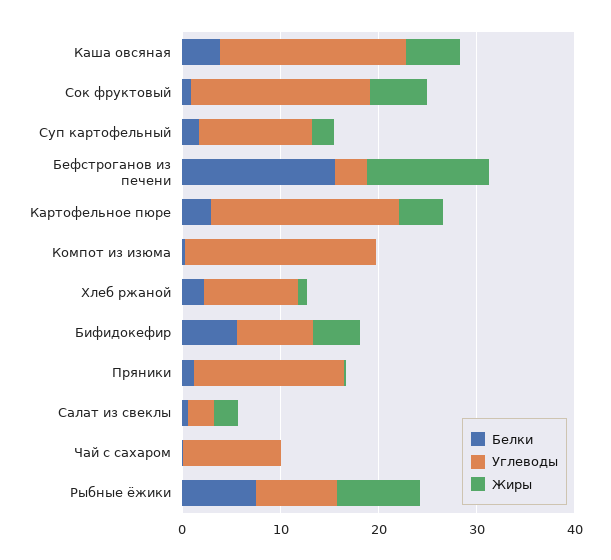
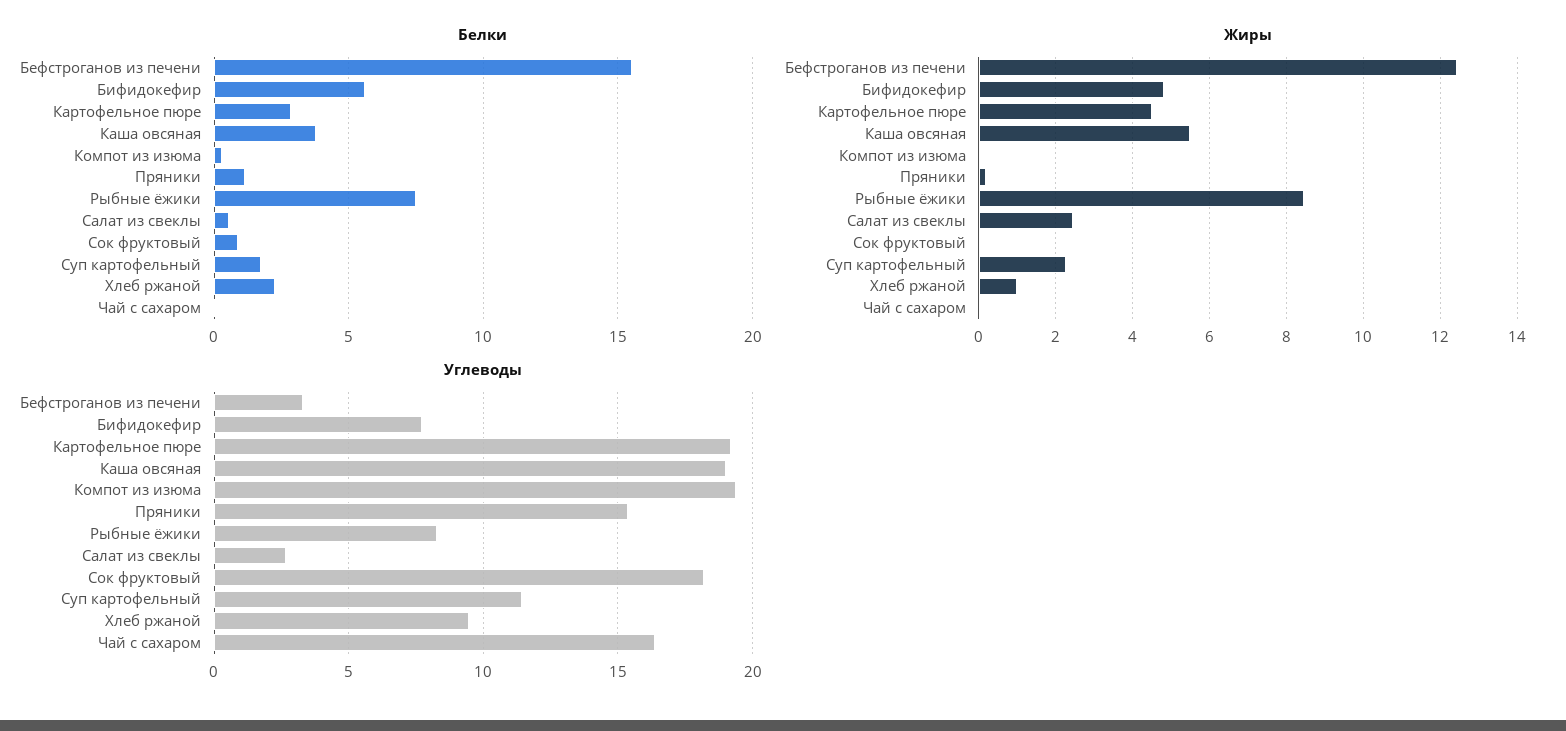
  {
    "Белки": {
      "Каша овсяная": 4,
      "Сок фруктовый": 1,
      "Суп картофельный": 1.5,
      "Бефстроганов из печени": 15.5,
      "Картофельное пюре": 3,
      "Компот из изюма": 0.5,
      "Хлеб ржаной": 2.5,
      "Бифидокефир": 5.5,
      "Пряники": 1,
      "Салат из свеклы": 0.5,
      "Чай с сахаром": 0,
      "Рыбные ёжики": 7.5
    },
    "Углеводы": {
      "Каша овсяная": 19,
      "Сок фруктовый": 18,
      "Суп картофельный": 11.5,
      "Бефстроганов из печени": 3.5,
      "Картофельное пюре": 19,
      "Компот из изюма": 19.5,
      "Хлеб ржаной": 9.5,
      "Бифидокефир": 7.5,
      "Пряники": 15.5,
      "Салат из свеклы": 2.5,
-     "Чай с сахаром": 10,
+     "Чай с сахаром": 16.5,
      "Рыбные ёжики": 8.5
    },
    "Жиры": {
      "Каша овсяная": 5.4,
-     "Сок фруктовый": 6,
+     "Сок фруктовый": 0,
      "Суп картофельный": 2.2,
      "Бефстроганов из печени": 12.4,
      "Картофельное пюре": 4.6,
      "Компот из изюма": 0,
      "Хлеб ржаной": 1,
      "Бифидокефир": 4.8,
      "Пряники": 0.2,
      "Салат из свеклы": 2.4,
      "Чай с сахаром": 0,
      "Рыбные ёжики": 8.4
    }
  }

